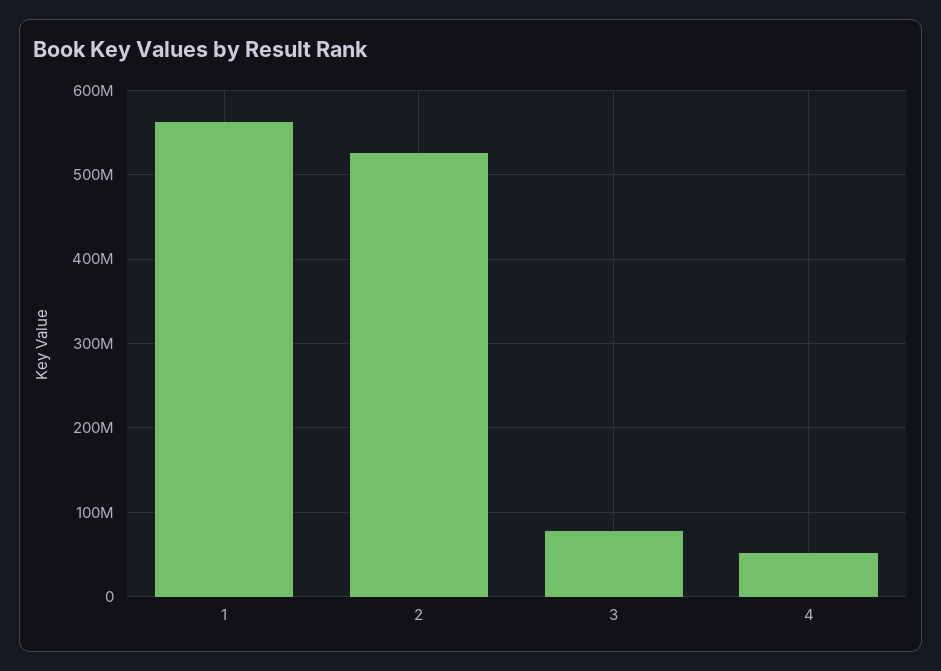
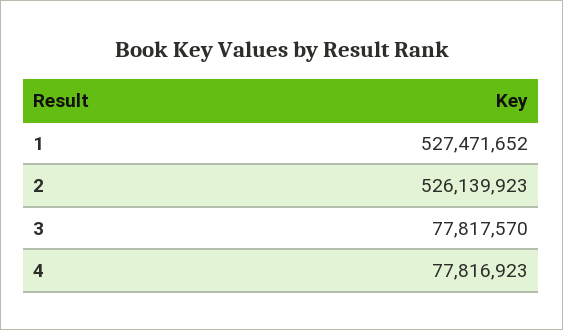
  {
-   "1": 560000000,
+   "1": 527471652,
    "2": 526139923,
    "3": 77817570,
-   "4": 50000000
+   "4": 77816923
  }

